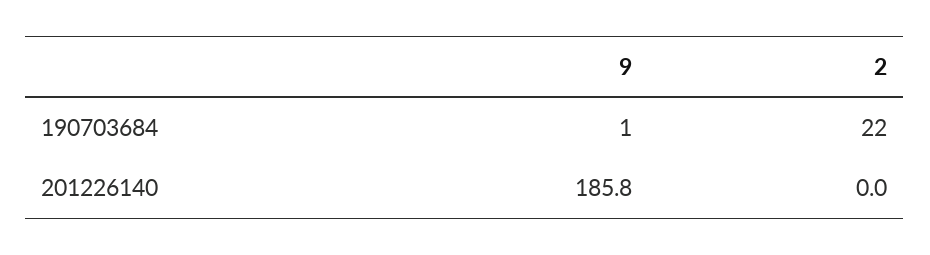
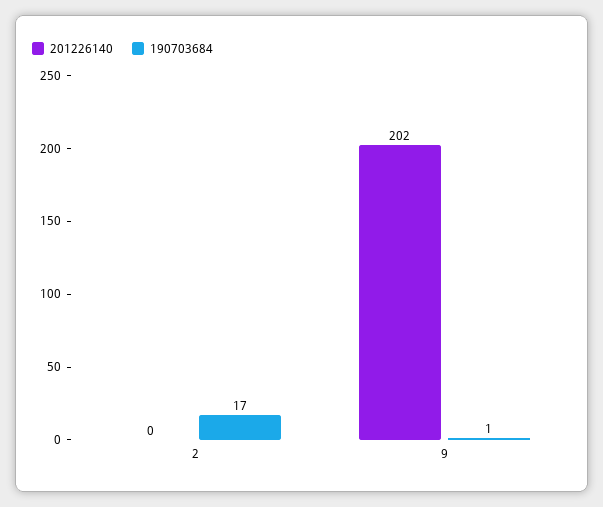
  {
    "190703684": {
      "9": 1,
-     "2": 22
+     "2": 17
    },
    "201226140": {
-     "9": 185.8,
+     "9": 202,
      "2": 0
    }
  }

